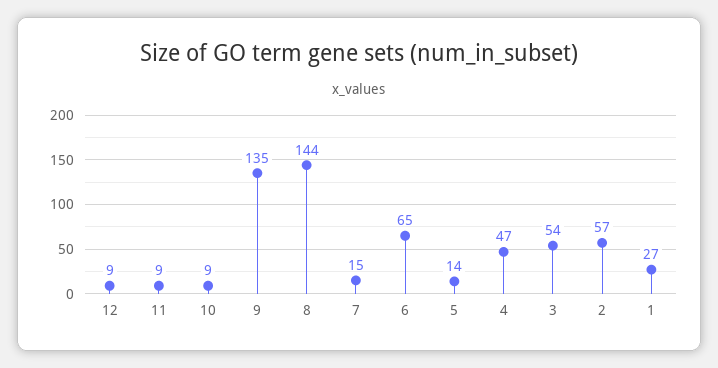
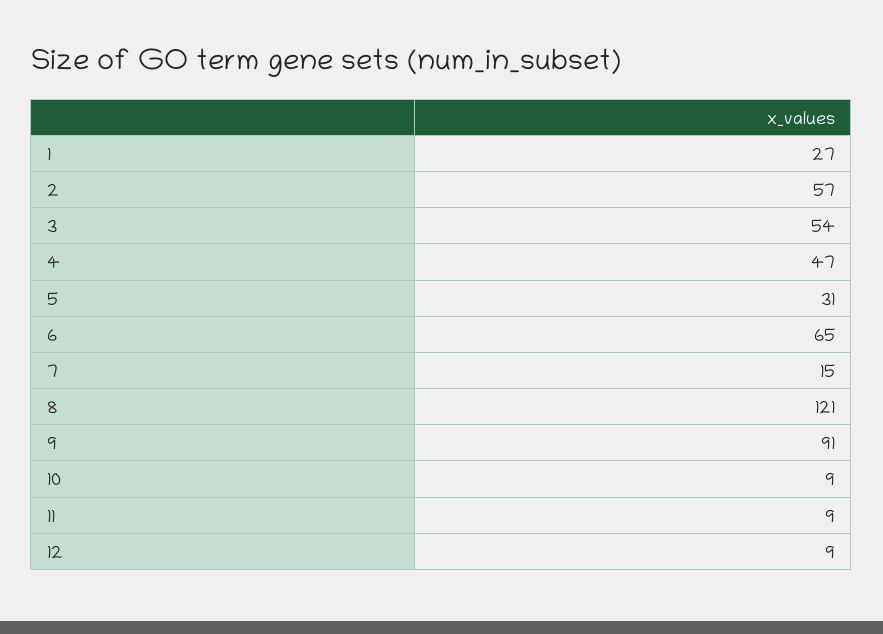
  {
    "12": 9,
    "11": 9,
    "10": 9,
-   "9": 135,
+   "9": 91,
-   "8": 144,
+   "8": 121,
    "7": 15,
    "6": 65,
-   "5": 14,
+   "5": 31,
    "4": 47,
    "3": 54,
    "2": 57,
    "1": 27
  }

